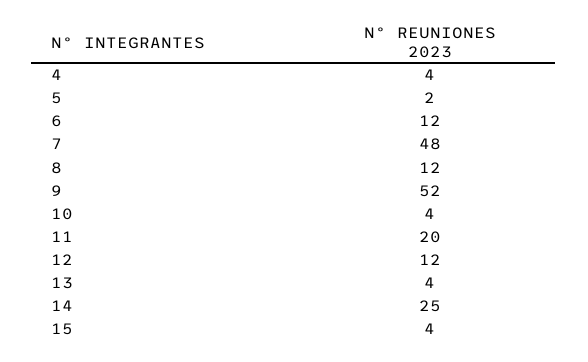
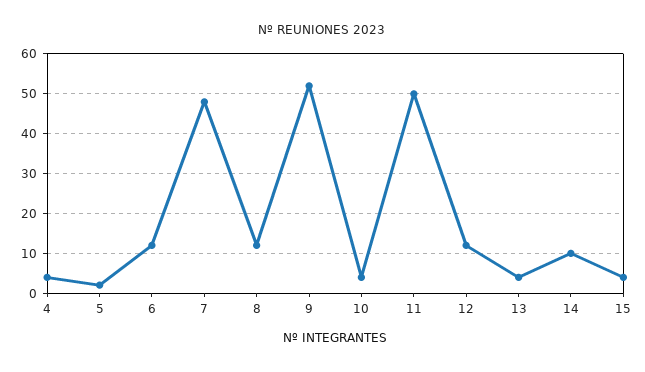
  {
    "4": 4,
    "5": 2,
    "6": 12,
    "7": 48,
    "8": 12,
    "9": 52,
    "10": 4,
-   "11": 20,
+   "11": 50,
    "12": 12,
    "13": 4,
-   "14": 25,
+   "14": 10,
    "15": 4
  }

